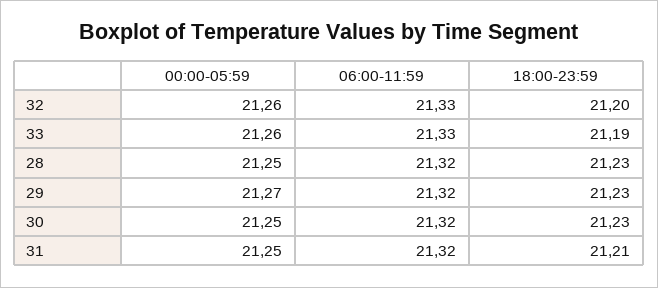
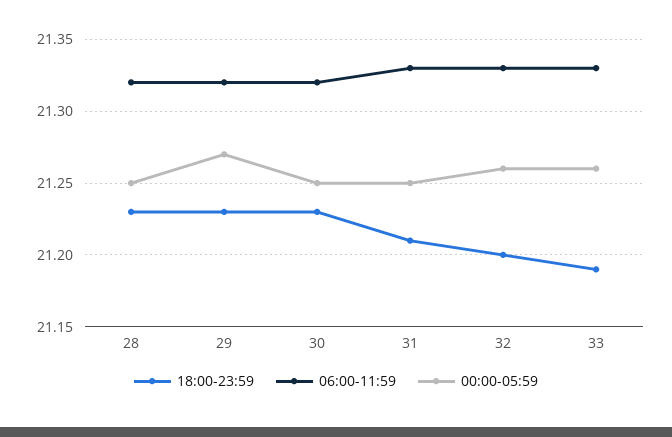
  {
    "00:00-05:59": {
      "32": 21.26,
      "33": 21.26,
      "28": 21.25,
      "29": 21.27,
      "30": 21.25,
      "31": 21.25
    },
    "06:00-11:59": {
      "32": 21.33,
      "33": 21.33,
      "28": 21.32,
      "29": 21.32,
      "30": 21.32,
-     "31": 21.32
+     "31": 21.33
    },
    "18:00-23:59": {
      "32": 21.2,
      "33": 21.19,
      "28": 21.23,
      "29": 21.23,
      "30": 21.23,
      "31": 21.21
    }
  }

